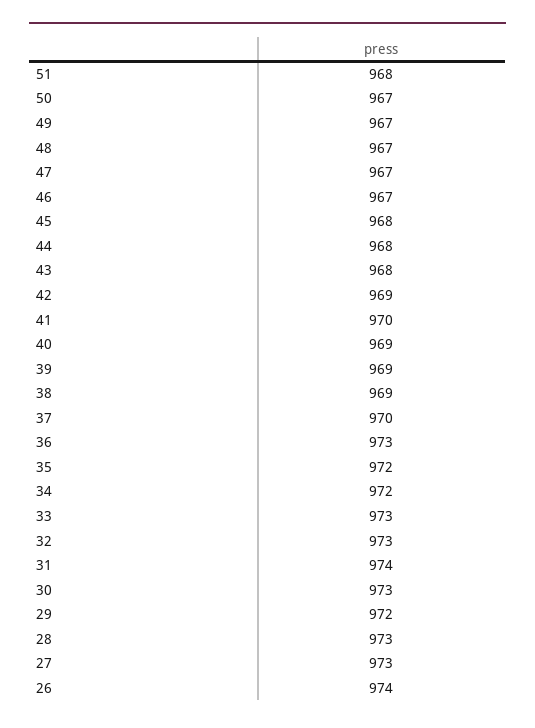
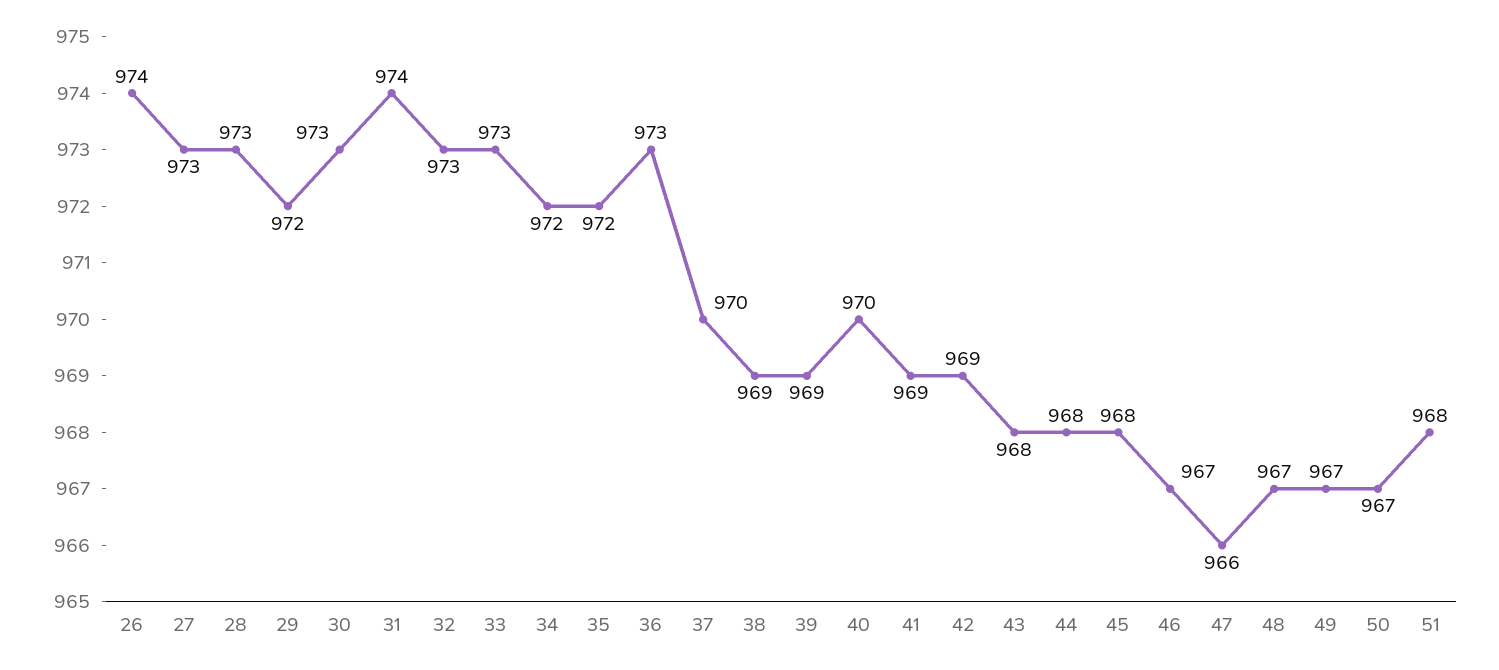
  {
    "51": 968,
    "50": 967,
    "49": 967,
    "48": 967,
-   "47": 967,
+   "47": 966,
    "46": 967,
    "45": 968,
    "44": 968,
    "43": 968,
    "42": 969,
-   "41": 970,
+   "41": 969,
-   "40": 969,
+   "40": 970,
    "39": 969,
    "38": 969,
    "37": 970,
    "36": 973,
    "35": 972,
    "34": 972,
    "33": 973,
    "32": 973,
    "31": 974,
    "30": 973,
    "29": 972,
    "28": 973,
    "27": 973,
    "26": 974
  }

